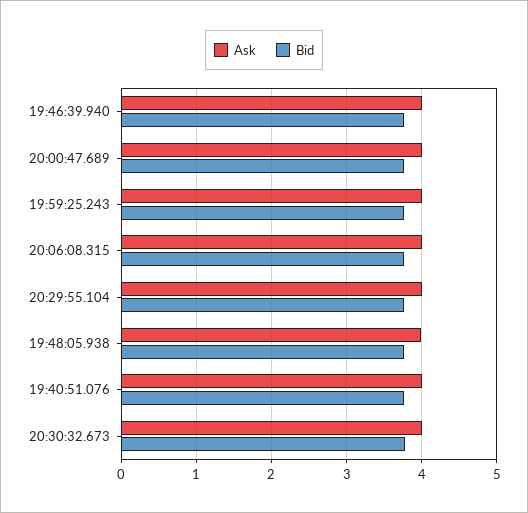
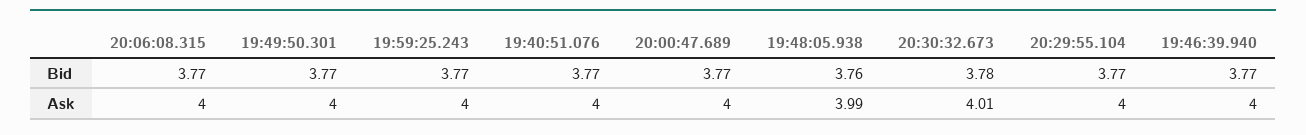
  {
    "Ask": {
      "19:46:39.940": 4,
      "20:00:47.689": 4,
      "19:59:25.243": 4,
      "20:06:08.315": 4,
      "20:29:55.104": 4,
      "19:48:05.938": 3.99,
      "19:40:51.076": 4,
-     "20:30:32.673": 4.01
+     "20:30:32.673": 4.01,
+     "19:49:50.301": 4
    },
    "Bid": {
      "19:46:39.940": 3.77,
      "20:00:47.689": 3.77,
      "19:59:25.243": 3.77,
      "20:06:08.315": 3.77,
      "20:29:55.104": 3.77,
      "19:48:05.938": 3.76,
      "19:40:51.076": 3.77,
-     "20:30:32.673": 3.78
+     "20:30:32.673": 3.78,
+     "19:49:50.301": 3.77
    }
  }

